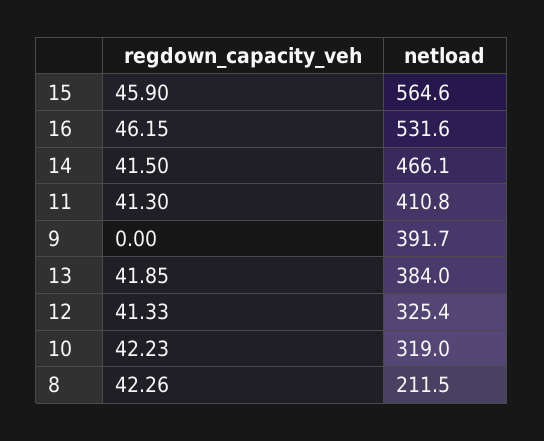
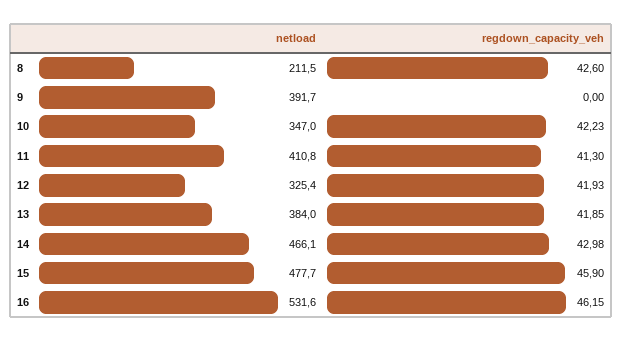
  {
    "regdown_capacity_veh": {
      "15": 45.9,
      "16": 46.15,
-     "14": 41.5,
+     "14": 42.98,
      "11": 41.3,
      "9": 0,
      "13": 41.85,
-     "12": 41.33,
+     "12": 41.93,
      "10": 42.23,
-     "8": 42.26
+     "8": 42.6
    },
    "netload": {
-     "15": 564.6,
+     "15": 477.7,
      "16": 531.6,
      "14": 466.1,
      "11": 410.8,
      "9": 391.7,
      "13": 384,
      "12": 325.4,
-     "10": 319,
+     "10": 347,
      "8": 211.5
    }
  }

